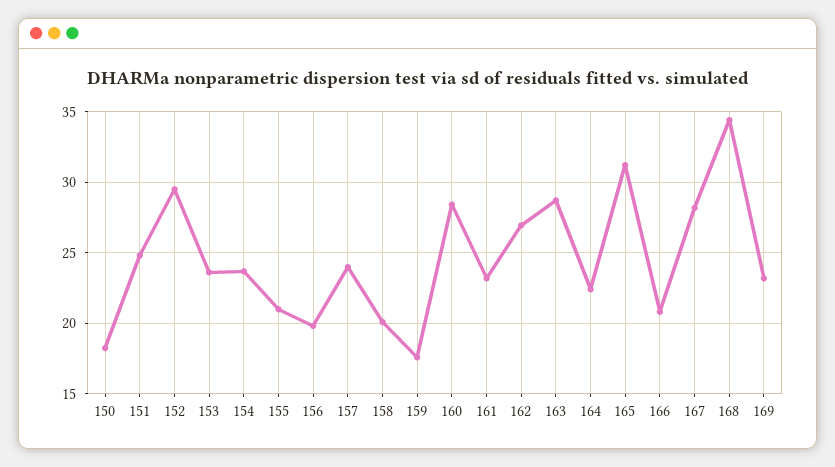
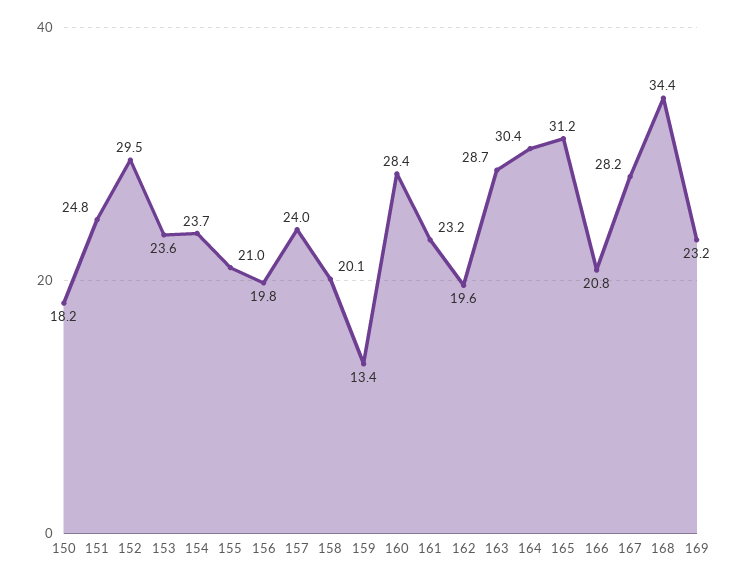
  {
    "150": 18.2,
    "151": 24.8,
    "152": 29.5,
    "153": 23.6,
    "154": 23.7,
    "155": 21,
    "156": 19.8,
    "157": 24,
    "158": 20.1,
-   "159": 17.5,
+   "159": 13.4,
    "160": 28.4,
    "161": 23.2,
-   "162": 27,
+   "162": 19.6,
    "163": 28.7,
-   "164": 22.5,
+   "164": 30.4,
    "165": 31.2,
    "166": 20.8,
    "167": 28.2,
    "168": 34.4,
    "169": 23.2
  }

